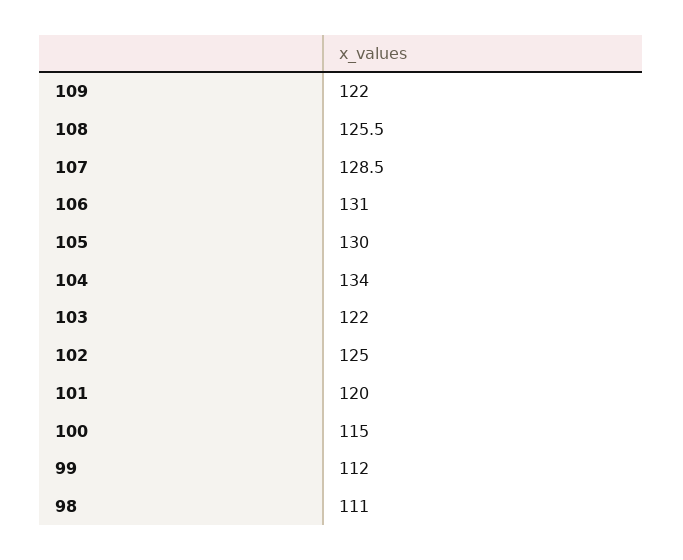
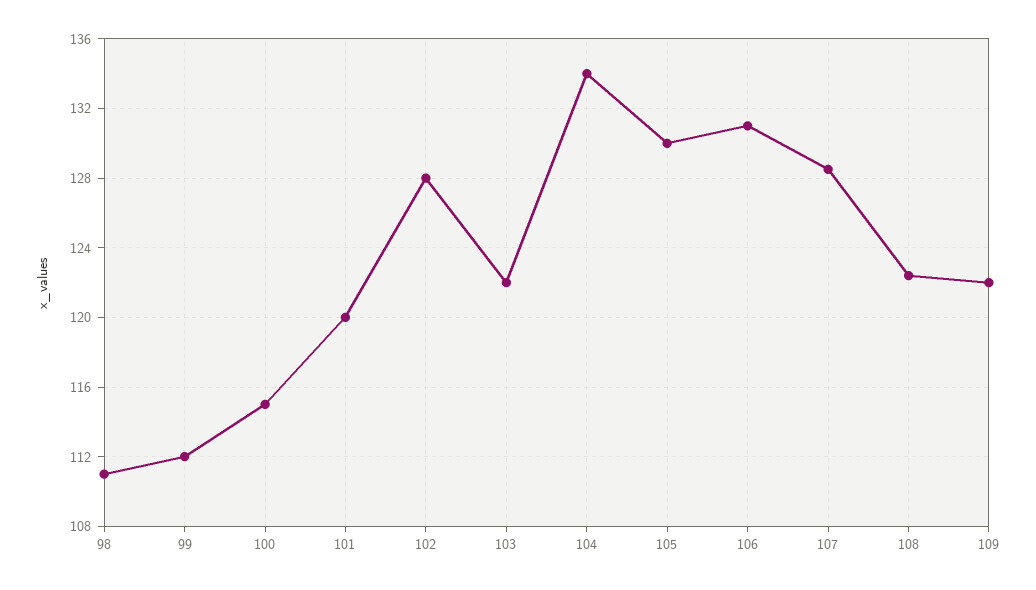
  {
    "109": 122,
-   "108": 125.5,
+   "108": 122.5,
    "107": 128.5,
    "106": 131,
    "105": 130,
    "104": 134,
    "103": 122,
-   "102": 125,
+   "102": 128,
    "101": 120,
    "100": 115,
    "99": 112,
    "98": 111
  }

